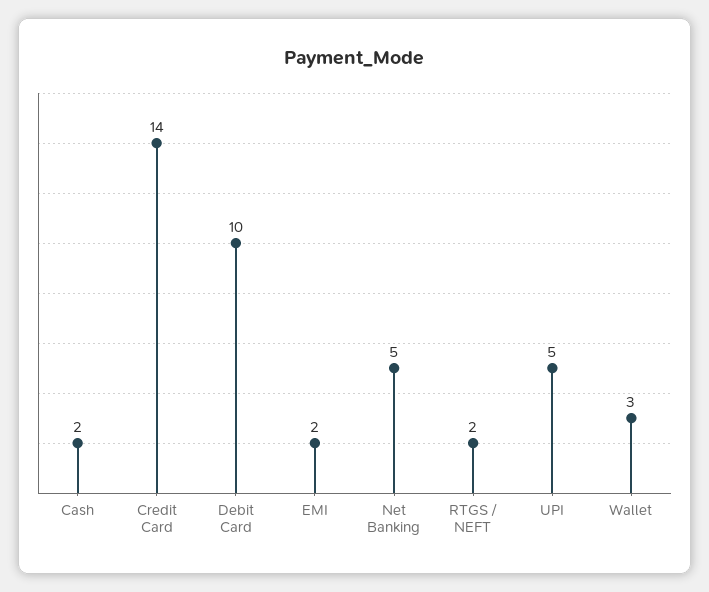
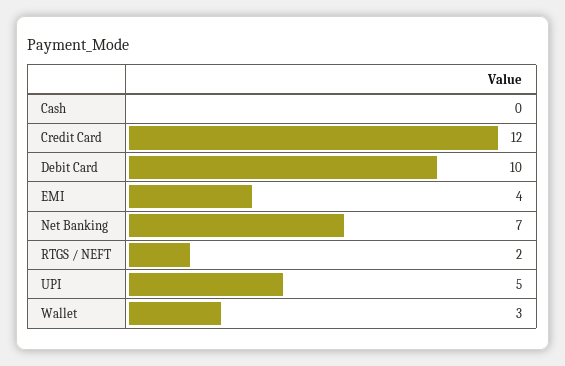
  {
-   "Cash": 2,
+   "Cash": 0,
-   "Credit Card": 14,
+   "Credit Card": 12,
    "Debit Card": 10,
-   "EMI": 2,
+   "EMI": 4,
-   "Net Banking": 5,
+   "Net Banking": 7,
    "RTGS / NEFT": 2,
    "UPI": 5,
    "Wallet": 3
  }

